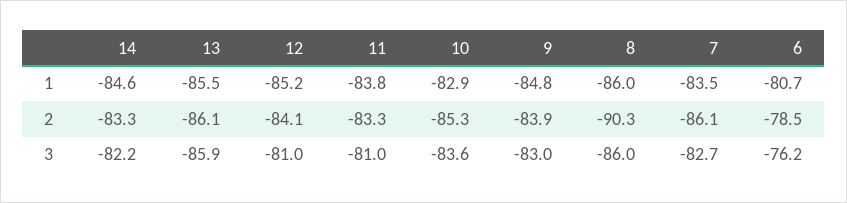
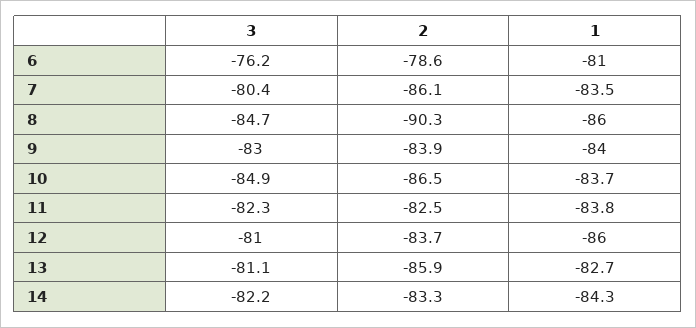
  {
    "14": {
-     "1": -84.6,
+     "1": -84.3,
      "2": -83.3,
      "3": -82.2
    },
    "13": {
-     "1": -85.5,
+     "1": -82.7,
-     "2": -86.1,
+     "2": -85.9,
-     "3": -85.9
+     "3": -81.1
    },
    "12": {
-     "1": -85.2,
+     "1": -86,
-     "2": -84.1,
+     "2": -83.7,
      "3": -81
    },
    "11": {
      "1": -83.8,
-     "2": -83.3,
+     "2": -82.5,
-     "3": -81
+     "3": -82.3
    },
    "10": {
-     "1": -82.9,
+     "1": -83.7,
-     "2": -85.3,
+     "2": -86.5,
-     "3": -83.6
+     "3": -84.9
    },
    "9": {
-     "1": -84.8,
+     "1": -84,
      "2": -83.9,
      "3": -83
    },
    "8": {
      "1": -86,
      "2": -90.3,
-     "3": -86
+     "3": -84.7
    },
    "7": {
      "1": -83.5,
      "2": -86.1,
-     "3": -82.7
+     "3": -80.4
    },
    "6": {
-     "1": -80.7,
+     "1": -81,
-     "2": -78.5,
+     "2": -78.6,
      "3": -76.2
    }
  }

